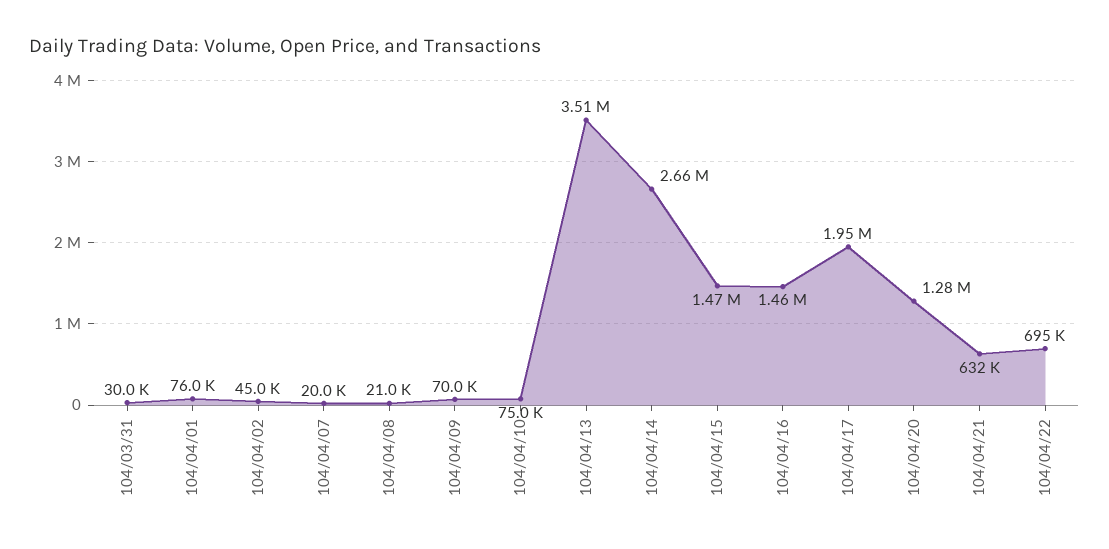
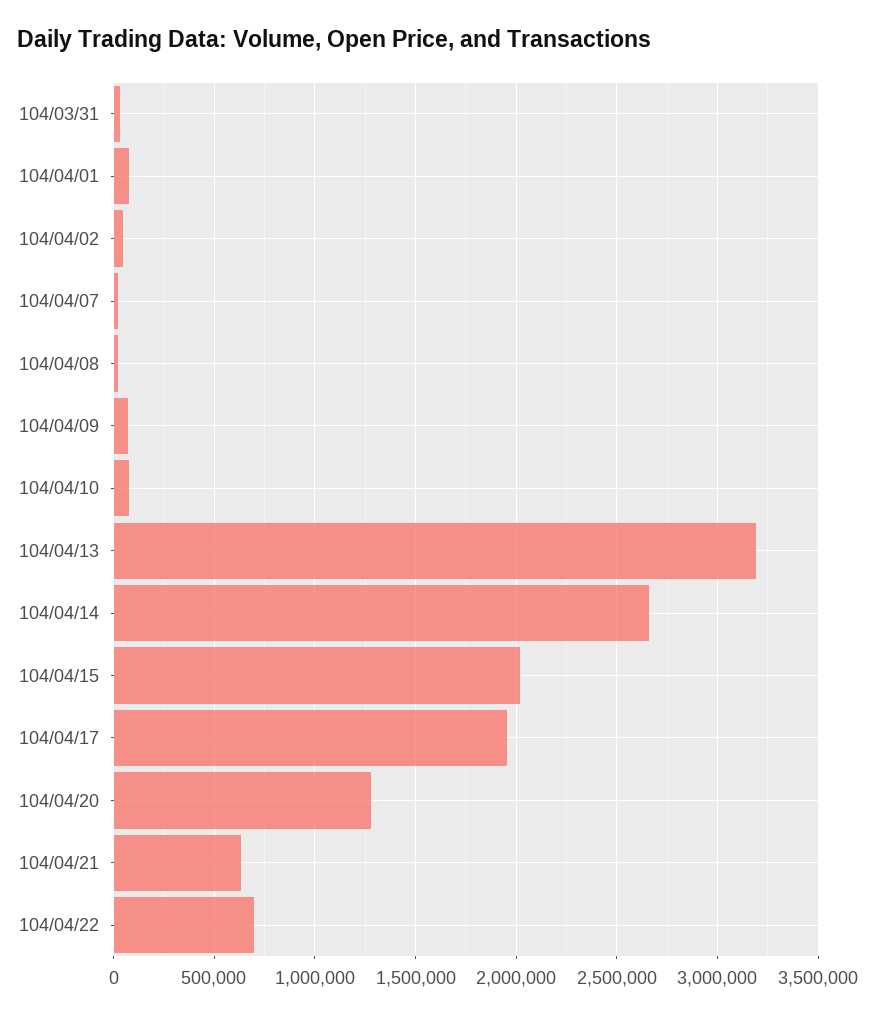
  {
    "104/03/31": 30000,
    "104/04/01": 76000,
    "104/04/02": 45000,
    "104/04/07": 20000,
    "104/04/08": 21000,
    "104/04/09": 70000,
    "104/04/10": 75000,
-   "104/04/13": 3510000,
+   "104/04/13": 3200000,
    "104/04/14": 2660000,
-   "104/04/15": 1470000,
+   "104/04/15": 2000000,
-   "104/04/16": 1460000,
    "104/04/17": 1950000,
    "104/04/20": 1280000,
    "104/04/21": 632000,
    "104/04/22": 695000
  }

